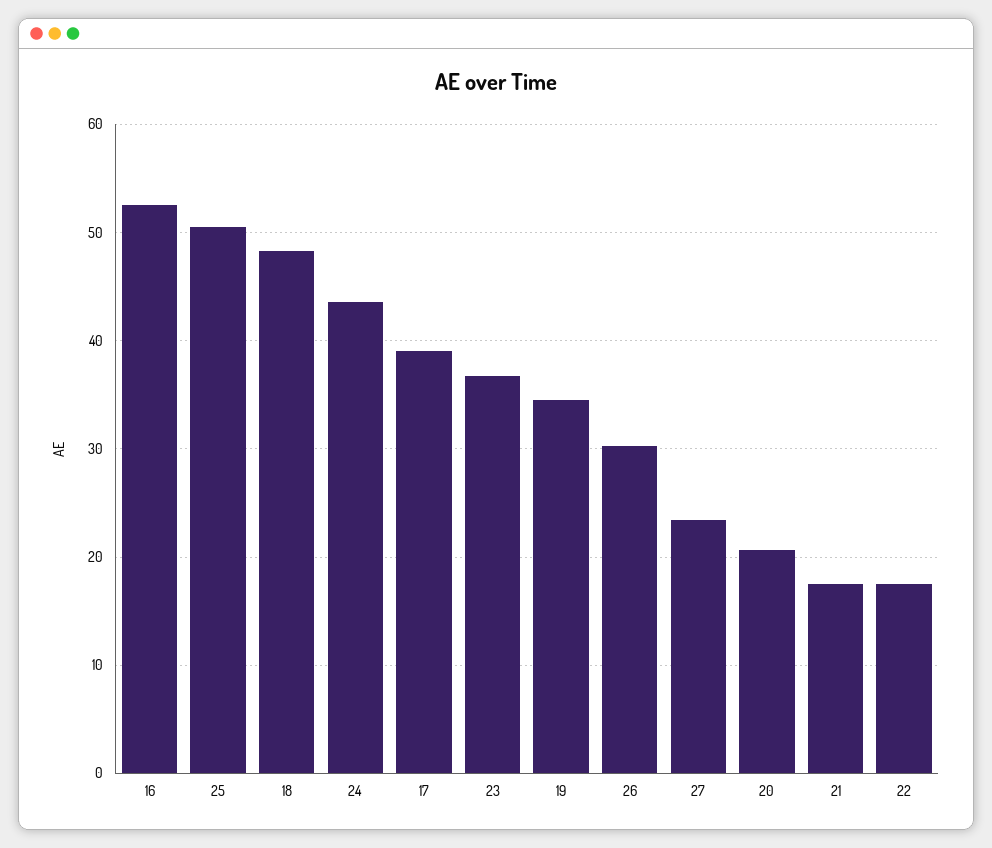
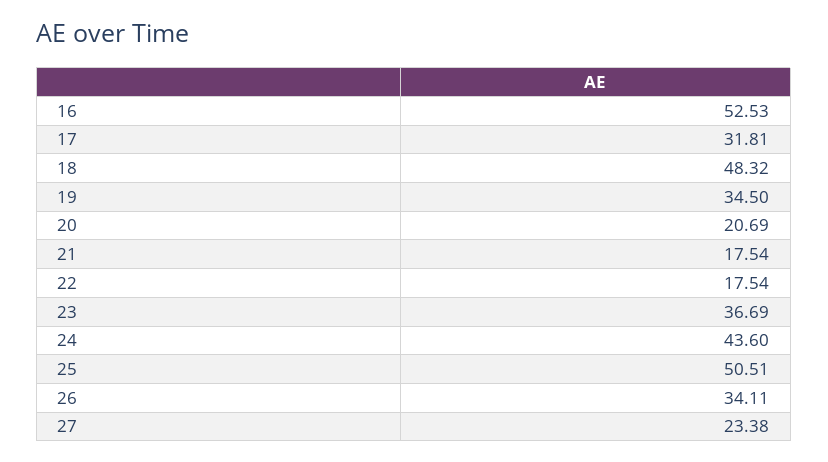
  {
    "16": 52.53,
    "25": 50.51,
    "18": 48.32,
    "24": 43.6,
-   "17": 39,
+   "17": 31.81,
    "23": 36.69,
    "19": 34.5,
-   "26": 30,
+   "26": 34.11,
    "27": 23.38,
    "20": 20.69,
    "21": 17.54,
    "22": 17.54
  }

